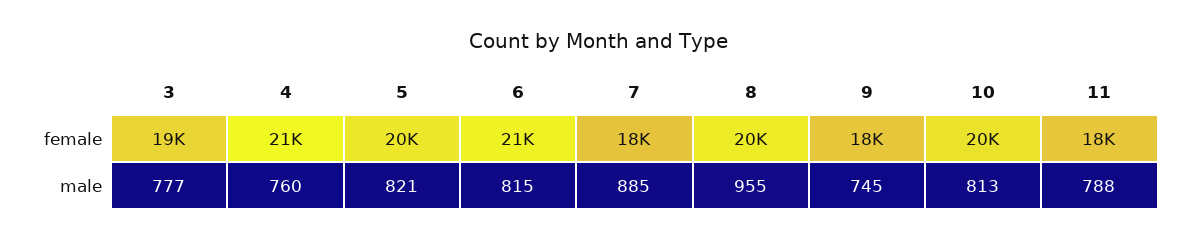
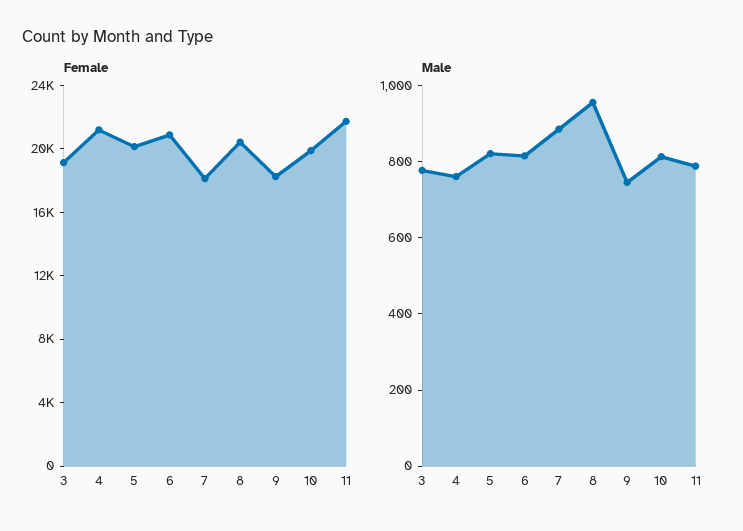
  {
    "female": {
      "3": 19000,
      "4": 21000,
      "5": 20000,
      "6": 21000,
      "7": 18000,
      "8": 20000,
      "9": 18000,
      "10": 20000,
-     "11": 18000
+     "11": 22000
    },
    "male": {
      "3": 777,
      "4": 760,
      "5": 821,
      "6": 815,
      "7": 885,
      "8": 955,
      "9": 745,
      "10": 813,
      "11": 788
    }
  }

